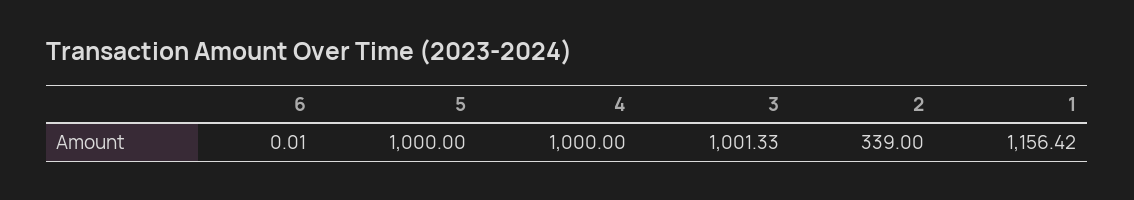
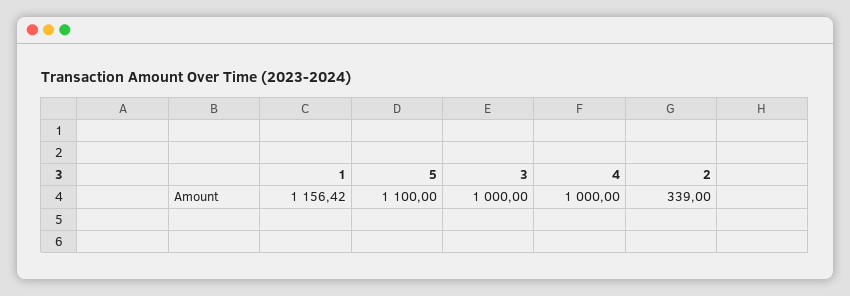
  {
-   "6": 0.01,
-   "5": 1000,
+   "5": 1100,
    "4": 1000,
-   "3": 1001.33,
+   "3": 1000,
    "2": 339,
    "1": 1156.42
  }

